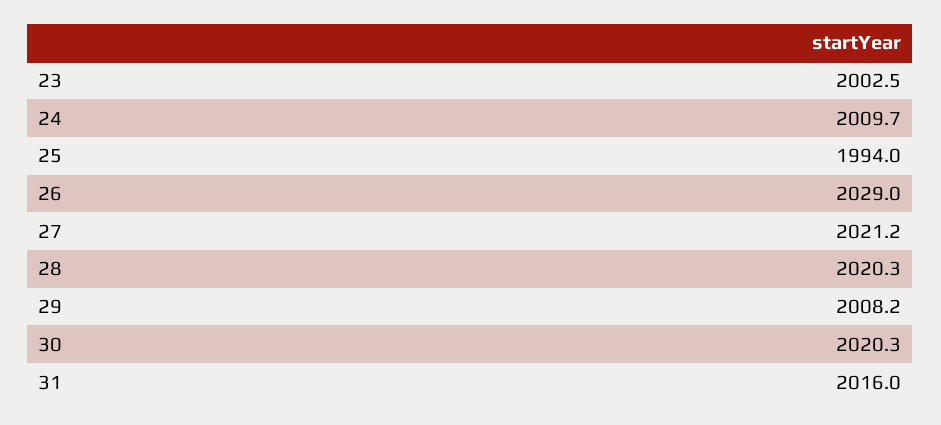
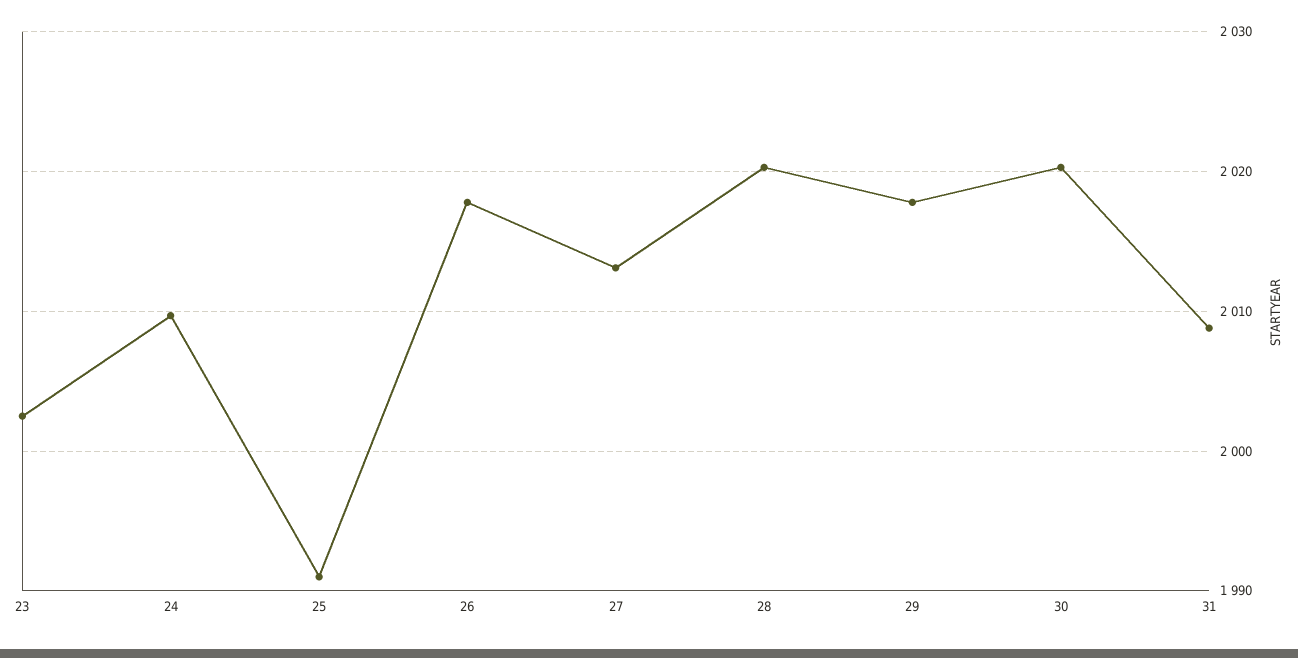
  {
    "23": 2002.5,
    "24": 2009.7,
-   "25": 1994,
+   "25": 1991,
-   "26": 2029,
+   "26": 2018,
-   "27": 2021.2,
+   "27": 2013,
    "28": 2020.3,
-   "29": 2008.2,
+   "29": 2018,
    "30": 2020.3,
-   "31": 2016
+   "31": 2009
  }

